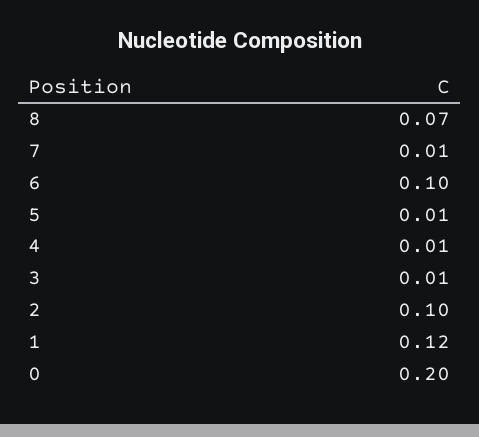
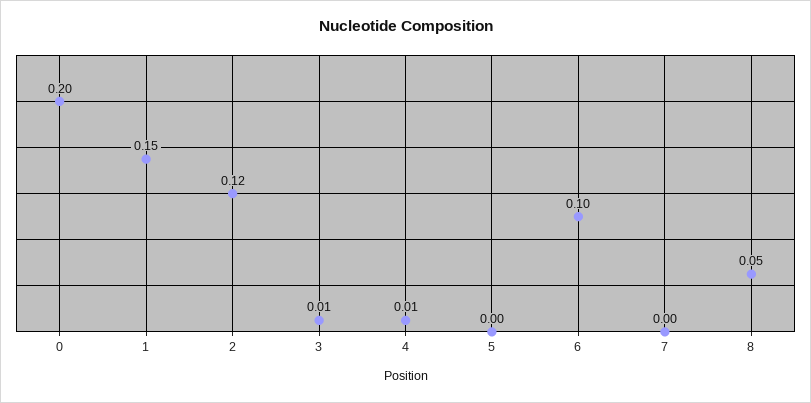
  {
-   "8": 0.07,
+   "8": 0.05,
-   "7": 0.01,
+   "7": 0,
    "6": 0.1,
-   "5": 0.01,
+   "5": 0,
    "4": 0.01,
    "3": 0.01,
-   "2": 0.1,
+   "2": 0.12,
-   "1": 0.12,
+   "1": 0.15,
    "0": 0.2
  }

